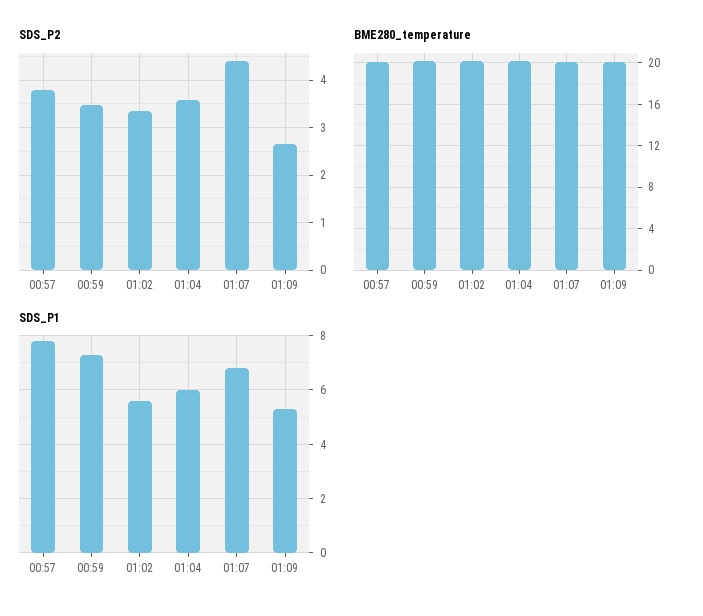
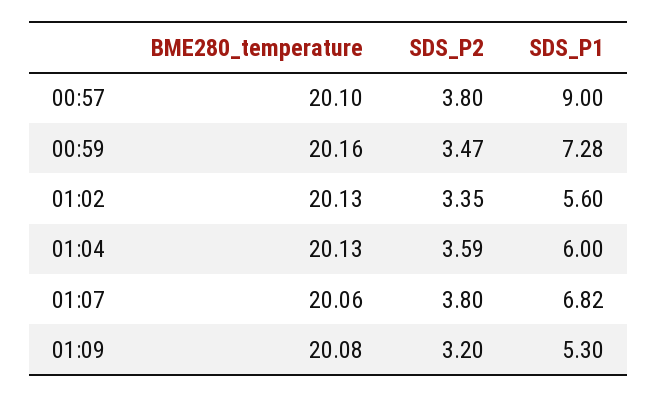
  {
    "SDS_P2": {
      "00:57": 3.8,
      "00:59": 3.47,
      "01:02": 3.35,
      "01:04": 3.59,
-     "01:07": 4.4,
+     "01:07": 3.8,
-     "01:09": 2.6
+     "01:09": 3.2
    },
    "BME280_temperature": {
      "00:57": 20.1,
      "00:59": 20.16,
      "01:02": 20.13,
      "01:04": 20.13,
      "01:07": 20.06,
      "01:09": 20.08
    },
    "SDS_P1": {
-     "00:57": 7.75,
+     "00:57": 9,
      "00:59": 7.28,
      "01:02": 5.6,
      "01:04": 6,
      "01:07": 6.82,
      "01:09": 5.3
    }
  }

